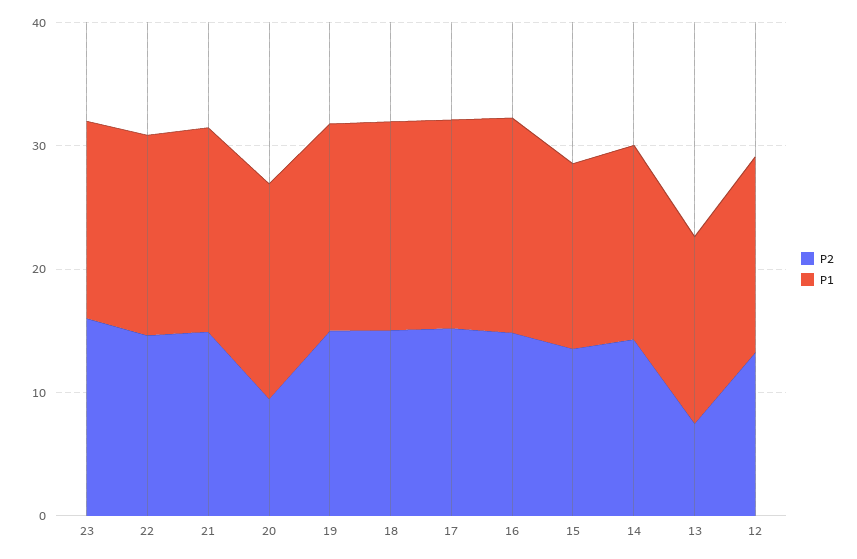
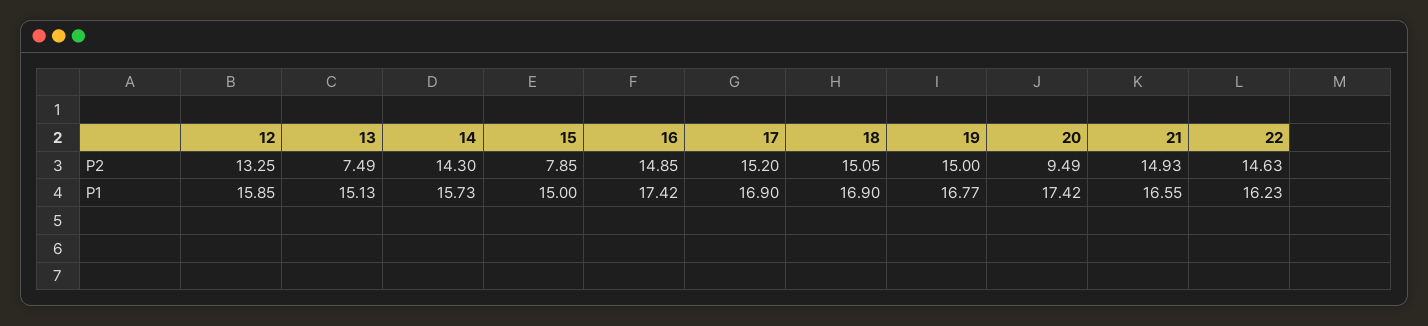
  {
    "P2": {
-     "23": 16,
      "22": 14.63,
      "21": 14.93,
      "20": 9.49,
      "19": 15,
      "18": 15.05,
      "17": 15.2,
      "16": 14.85,
-     "15": 14,
+     "15": 7.85,
      "14": 14.3,
      "13": 7.49,
      "12": 13.25
    },
    "P1": {
-     "23": 16,
      "22": 16.23,
      "21": 16.55,
      "20": 17.42,
      "19": 16.77,
      "18": 16.9,
      "17": 16.9,
      "16": 17.42,
      "15": 15,
      "14": 15.73,
      "13": 15.13,
      "12": 15.85
    }
  }

